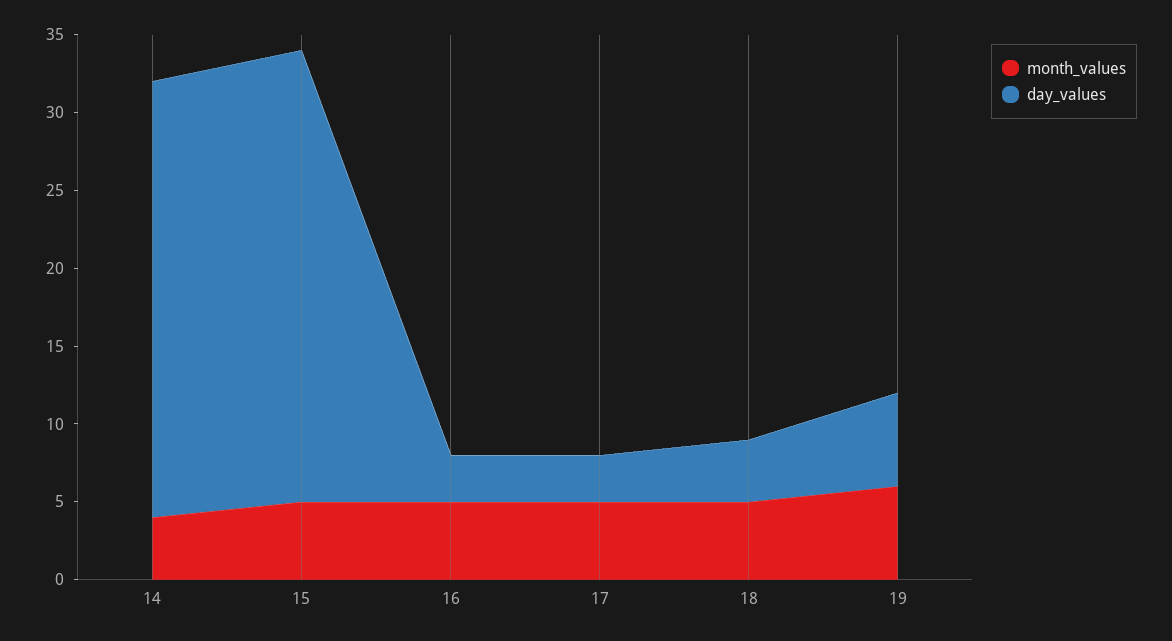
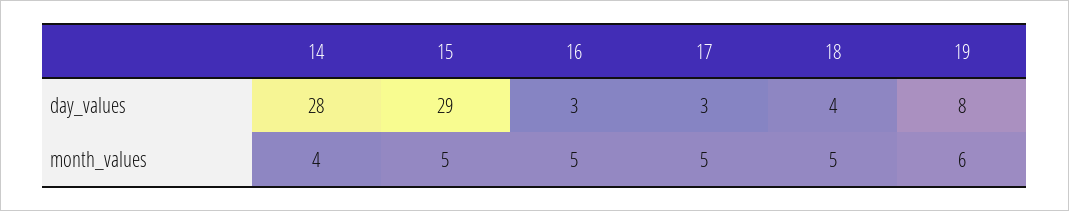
  {
    "month_values": {
      "14": 4,
      "15": 5,
      "16": 5,
      "17": 5,
      "18": 5,
      "19": 6
    },
    "day_values": {
      "14": 28,
      "15": 29,
      "16": 3,
      "17": 3,
      "18": 4,
-     "19": 6
+     "19": 8
    }
  }

